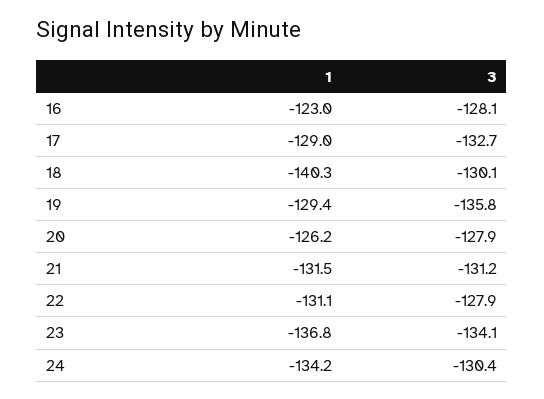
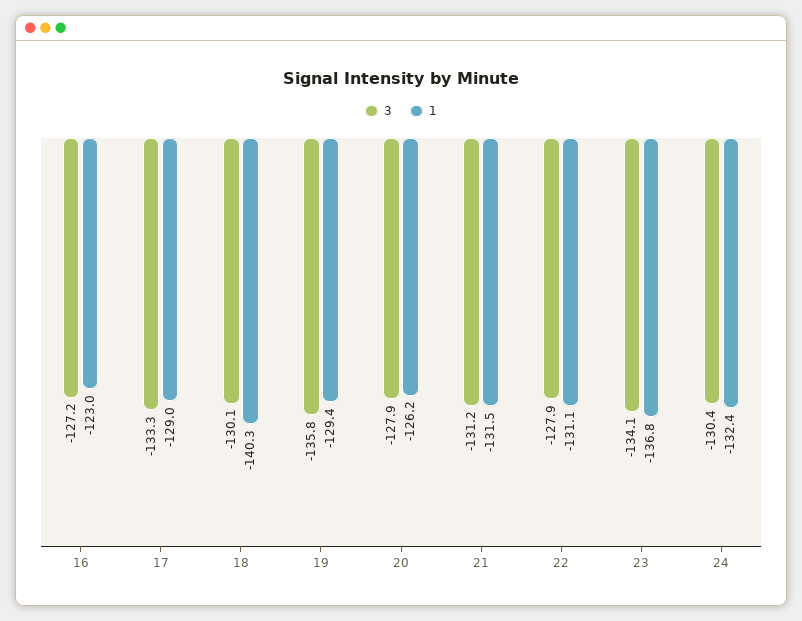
  {
    "1": {
      "16": -123,
      "17": -129,
      "18": -140.3,
      "19": -129.4,
      "20": -126.2,
      "21": -131.5,
      "22": -131.1,
      "23": -136.8,
-     "24": -134.2
+     "24": -132.4
    },
    "3": {
-     "16": -128.1,
+     "16": -127.2,
-     "17": -132.7,
+     "17": -133.3,
      "18": -130.1,
      "19": -135.8,
      "20": -127.9,
      "21": -131.2,
      "22": -127.9,
      "23": -134.1,
      "24": -130.4
    }
  }

